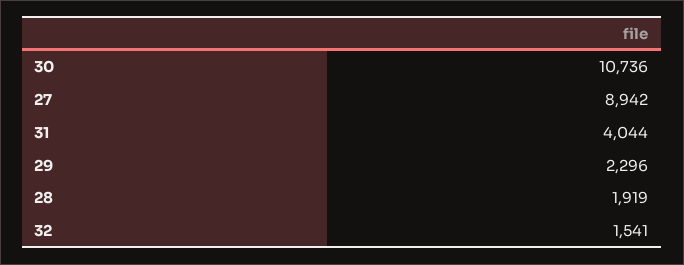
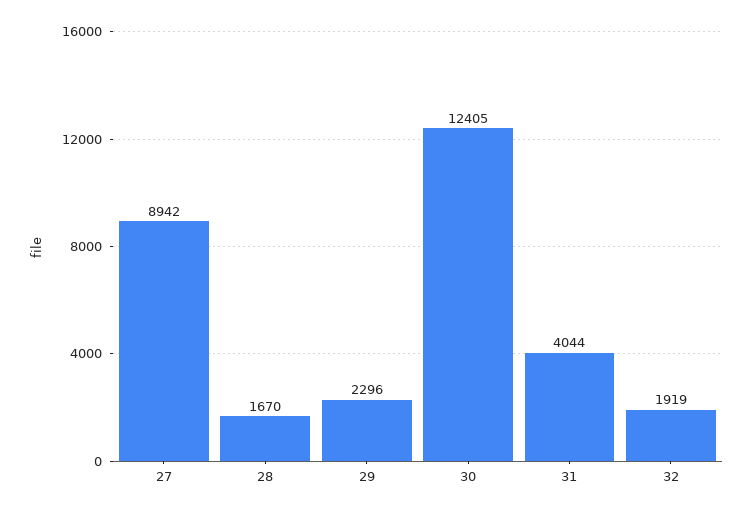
  {
-   "30": 10736,
+   "30": 12405,
    "27": 8942,
    "31": 4044,
    "29": 2296,
-   "28": 1919,
+   "28": 1670,
-   "32": 1541
+   "32": 1919
  }

